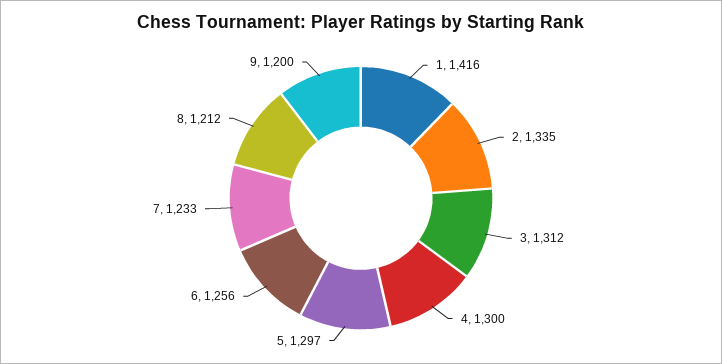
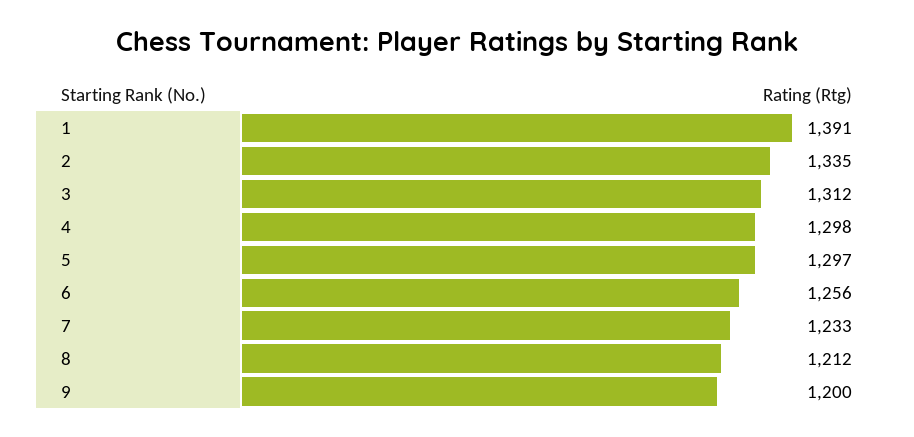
  {
-   "1": 1416,
+   "1": 1391,
    "2": 1335,
    "3": 1312,
-   "4": 1300,
+   "4": 1298,
    "5": 1297,
    "6": 1256,
    "7": 1233,
    "8": 1212,
    "9": 1200
  }

